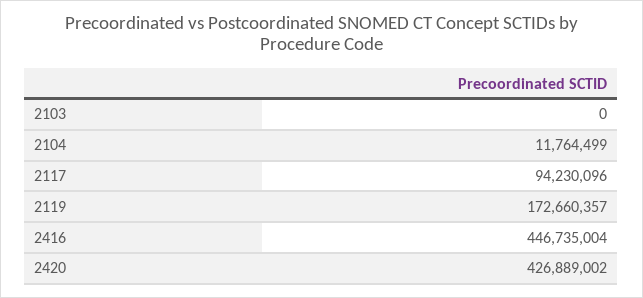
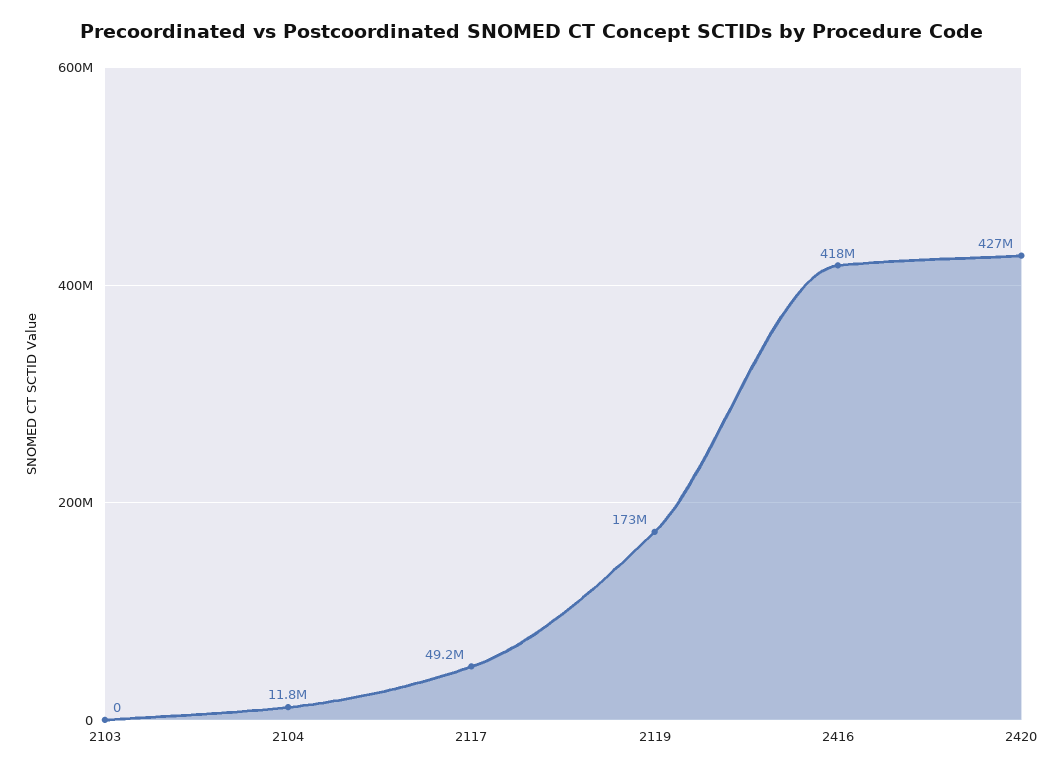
  {
    "2103": 0,
    "2104": 11764499,
-   "2117": 94230096,
+   "2117": 49200000,
    "2119": 172660357,
-   "2416": 446735004,
+   "2416": 418000000,
    "2420": 426889002
  }

